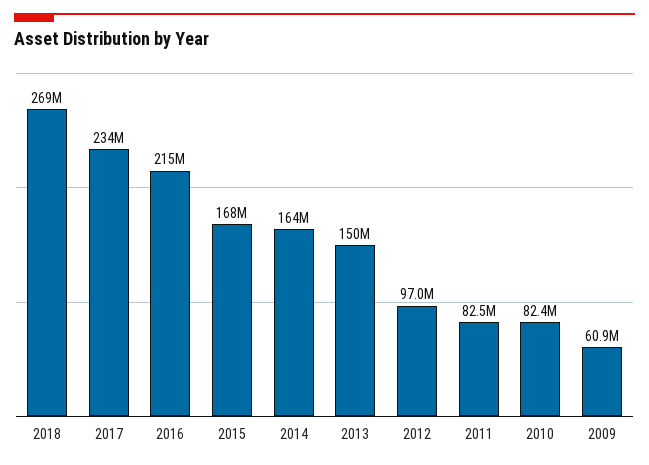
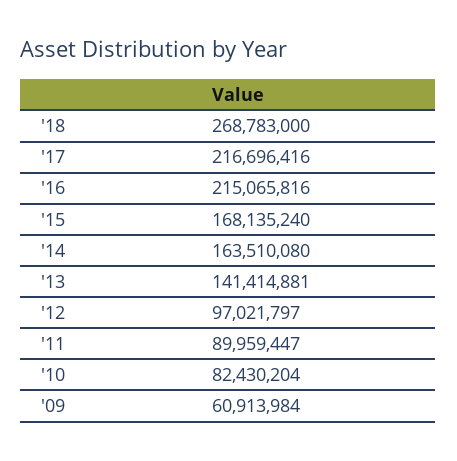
  {
    "2018": 268783000,
-   "2017": 234000000,
+   "2017": 216696416,
    "2016": 215065816,
    "2015": 168135240,
    "2014": 163510080,
-   "2013": 150000000,
+   "2013": 141414881,
    "2012": 97021797,
-   "2011": 82500000,
+   "2011": 89959447,
    "2010": 82430204,
    "2009": 60913984
  }

